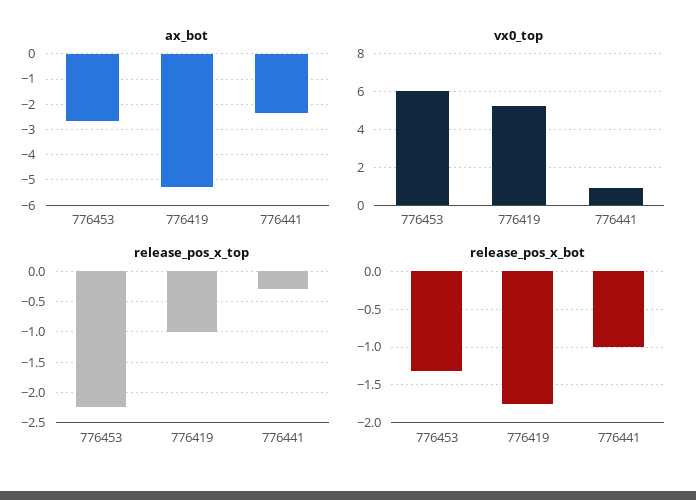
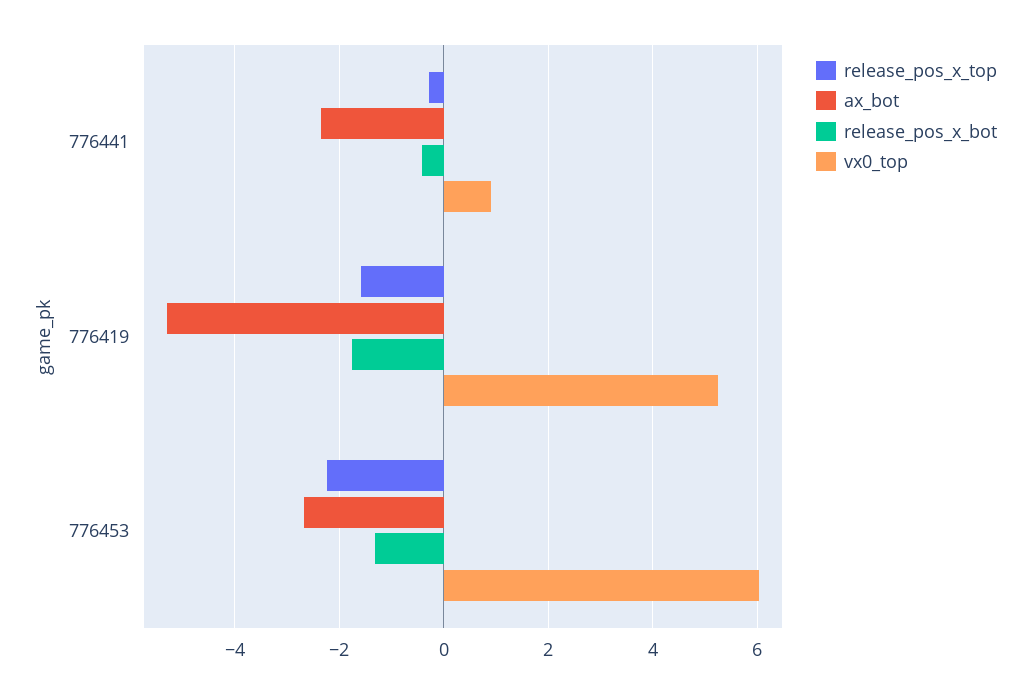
  {
    "ax_bot": {
      "776453": -2.6,
      "776419": -5.2,
      "776441": -2.4
    },
    "vx0_top": {
      "776453": 6,
      "776419": 5.2,
      "776441": 1
    },
    "release_pos_x_top": {
      "776453": -2.2,
-     "776419": -1,
+     "776419": -1.6,
      "776441": -0.3
    },
    "release_pos_x_bot": {
      "776453": -1.3,
      "776419": -1.8,
-     "776441": -1
+     "776441": -0.4
    }
  }

